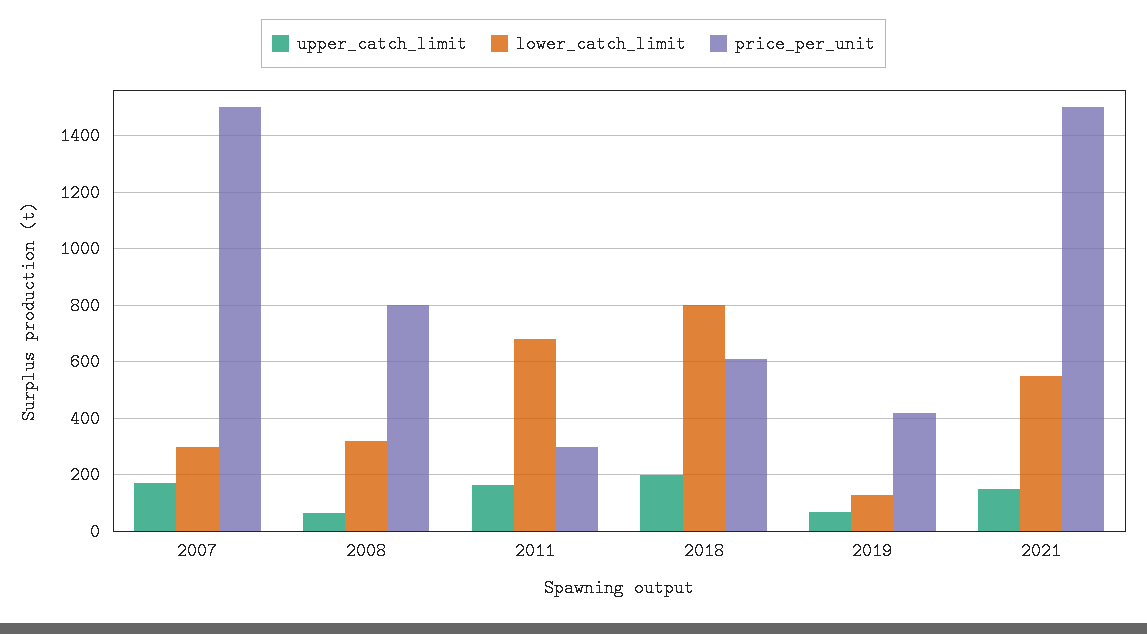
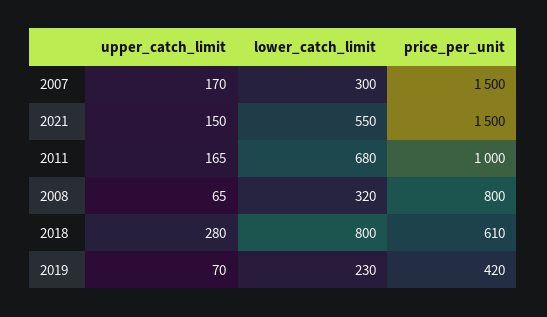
  {
    "upper_catch_limit": {
      "2007": 170,
      "2008": 65,
      "2011": 165,
-     "2018": 200,
+     "2018": 280,
      "2019": 70,
      "2021": 150
    },
    "lower_catch_limit": {
      "2007": 300,
      "2008": 320,
      "2011": 680,
      "2018": 800,
-     "2019": 125,
+     "2019": 230,
      "2021": 550
    },
    "price_per_unit": {
      "2007": 1500,
      "2008": 800,
-     "2011": 300,
+     "2011": 1000,
      "2018": 610,
      "2019": 420,
      "2021": 1500
    }
  }

